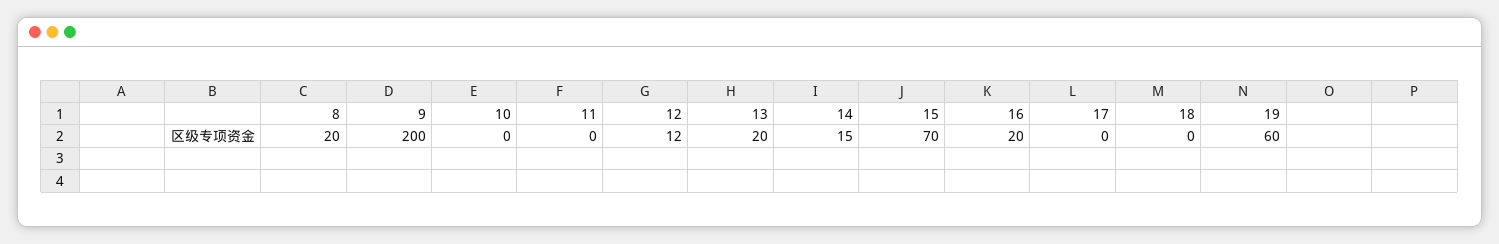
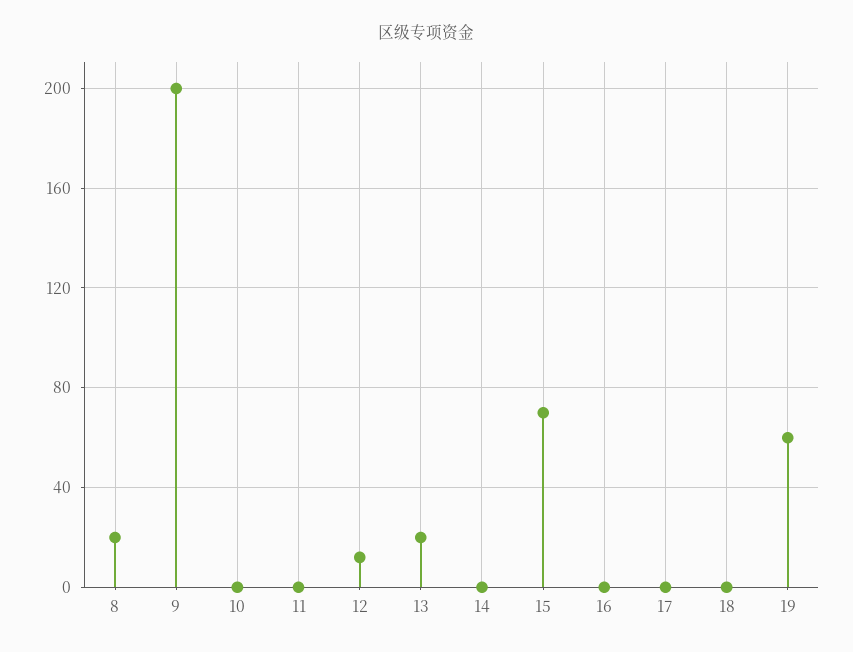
  {
    "8": 20,
    "9": 200,
    "10": 0,
    "11": 0,
    "12": 12,
    "13": 20,
-   "14": 15,
+   "14": 0,
    "15": 70,
-   "16": 20,
+   "16": 0,
    "17": 0,
    "18": 0,
    "19": 60
  }

